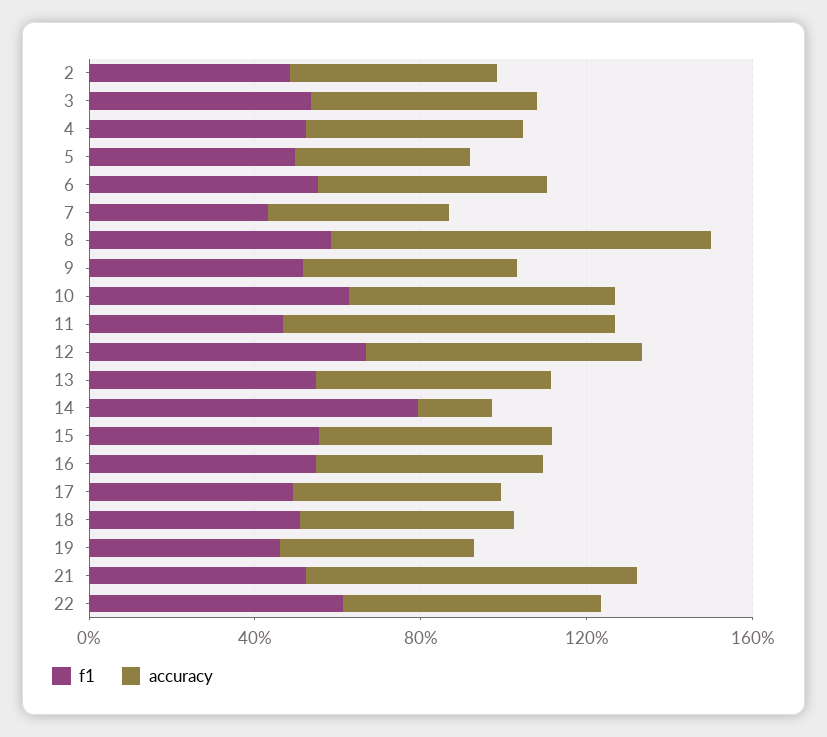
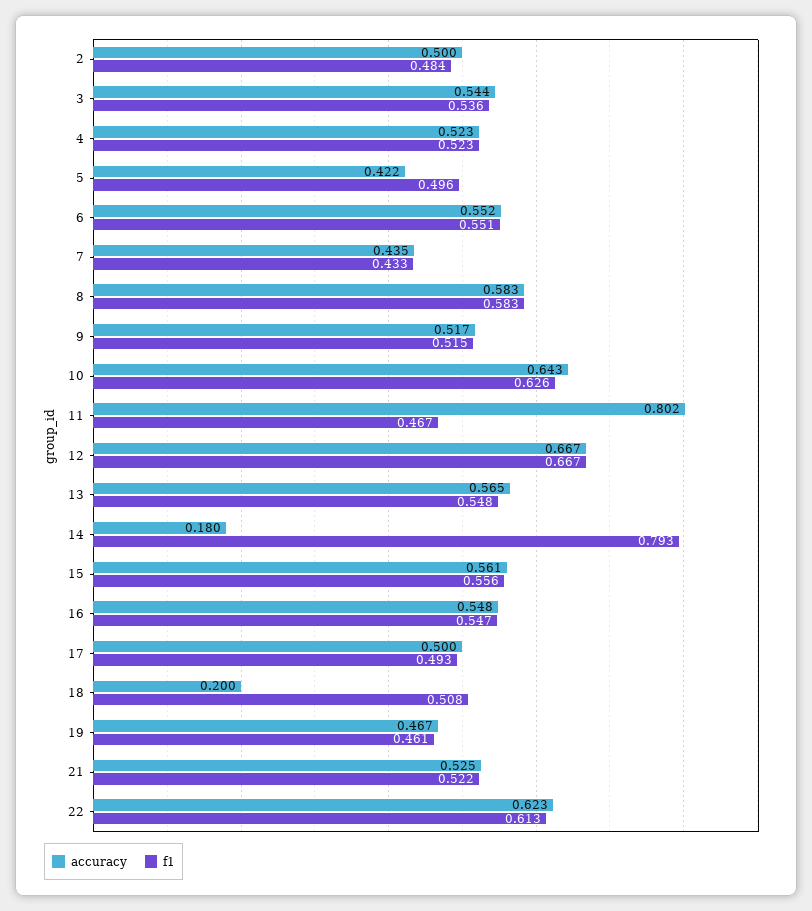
  {
    "f1": {
      "2": 0.484,
      "3": 0.536,
      "4": 0.523,
      "5": 0.496,
      "6": 0.551,
      "7": 0.433,
      "8": 0.583,
      "9": 0.515,
      "10": 0.626,
      "11": 0.467,
      "12": 0.667,
      "13": 0.548,
      "14": 0.793,
      "15": 0.556,
      "16": 0.547,
      "17": 0.493,
      "18": 0.508,
      "19": 0.461,
      "21": 0.522,
      "22": 0.613
    },
    "accuracy": {
      "2": 0.5,
      "3": 0.544,
      "4": 0.523,
      "5": 0.422,
      "6": 0.552,
      "7": 0.435,
-     "8": 0.9,
+     "8": 0.583,
      "9": 0.517,
      "10": 0.643,
      "11": 0.802,
      "12": 0.667,
      "13": 0.565,
      "14": 0.18,
      "15": 0.561,
      "16": 0.548,
      "17": 0.5,
-     "18": 0.5,
+     "18": 0.2,
      "19": 0.467,
-     "21": 0.8,
+     "21": 0.525,
      "22": 0.623
    }
  }

